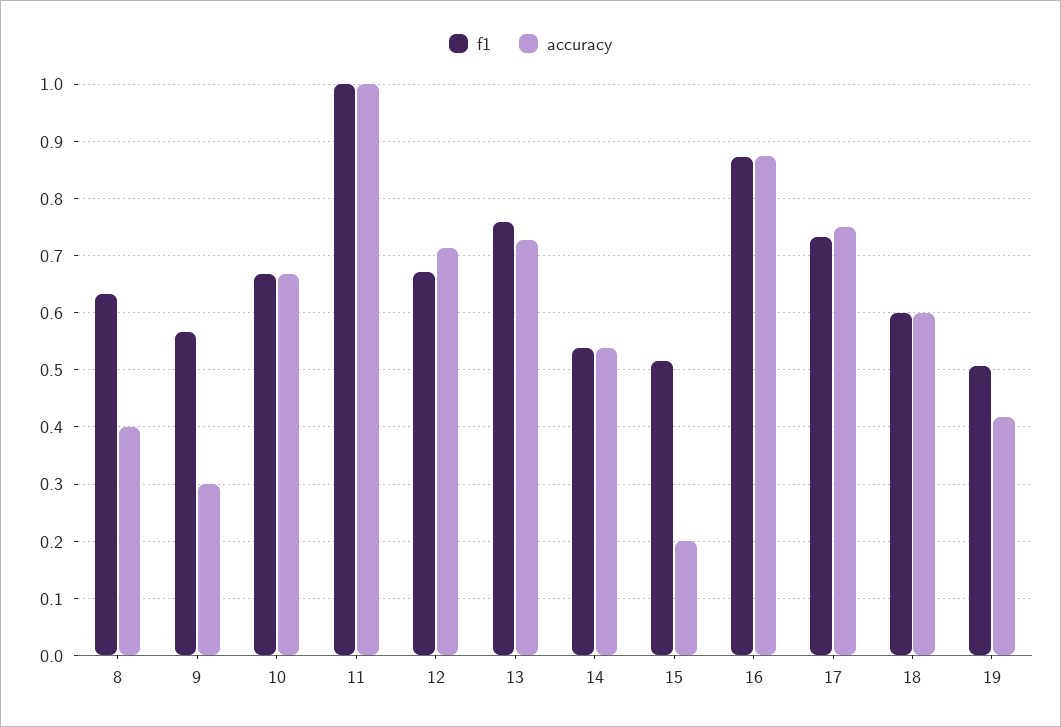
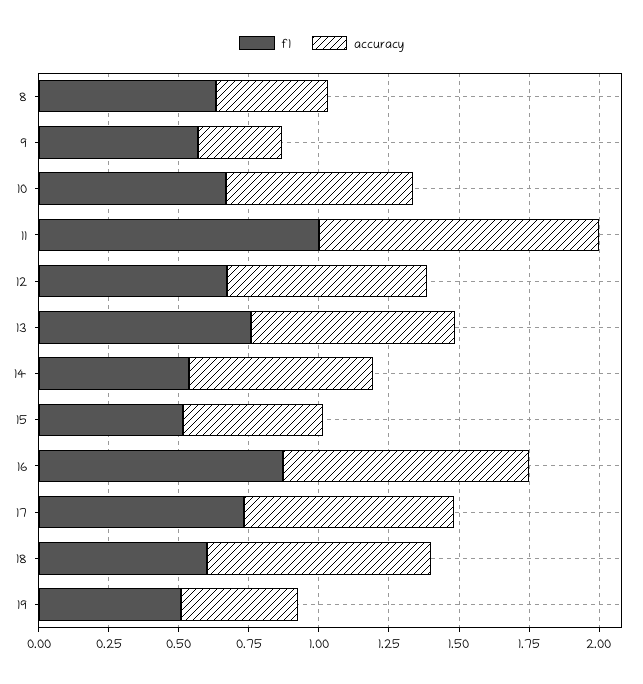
  {
    "f1": {
      "8": 0.64,
      "9": 0.56,
      "10": 0.66,
      "11": 1,
      "12": 0.68,
      "13": 0.76,
      "14": 0.54,
      "15": 0.52,
      "16": 0.88,
      "17": 0.74,
      "18": 0.6,
      "19": 0.5
    },
    "accuracy": {
      "8": 0.4,
      "9": 0.3,
      "10": 0.66,
      "11": 1,
      "12": 0.72,
      "13": 0.72,
-     "14": 0.54,
+     "14": 0.65,
-     "15": 0.2,
+     "15": 0.5,
      "16": 0.88,
      "17": 0.76,
-     "18": 0.6,
+     "18": 0.8,
      "19": 0.42
    }
  }

